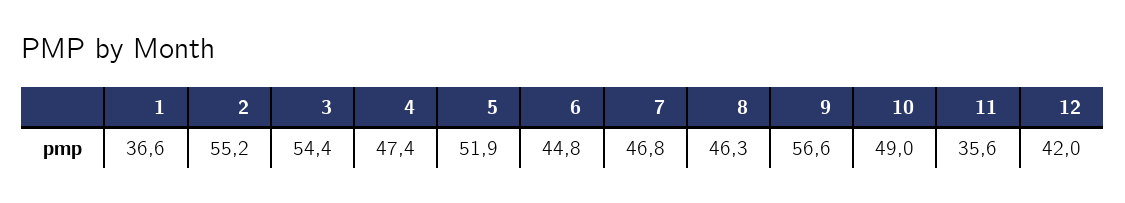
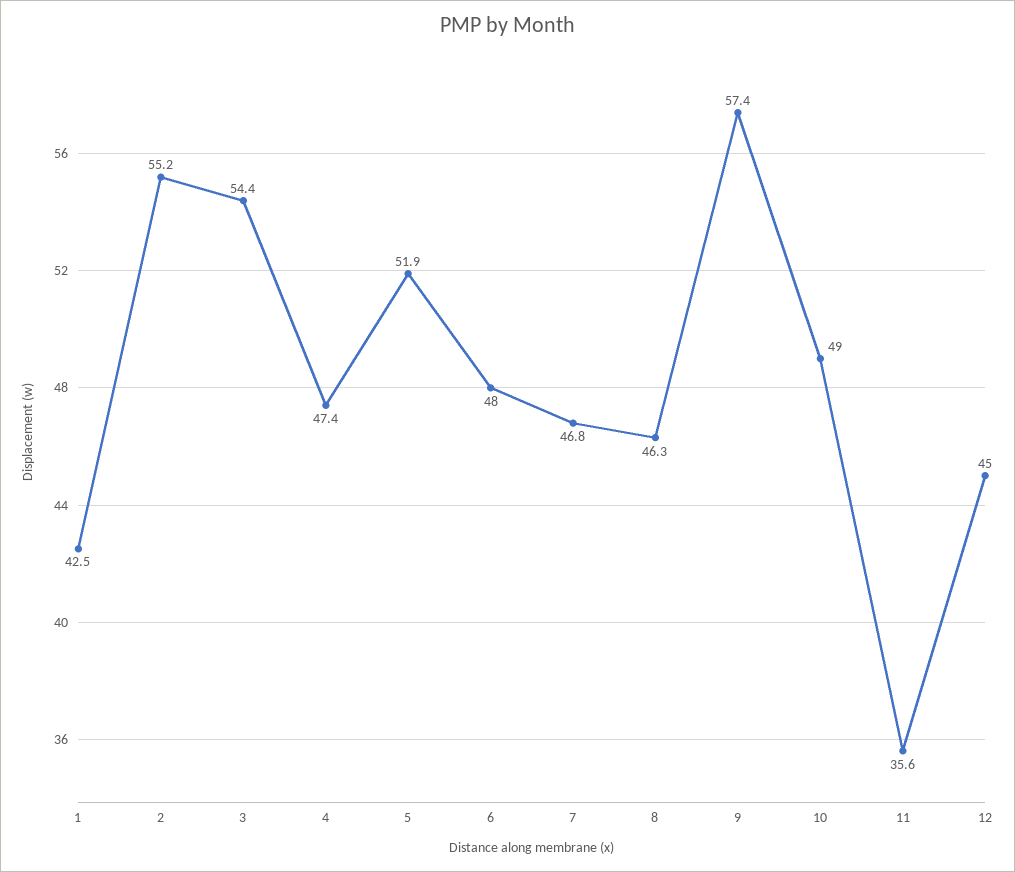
  {
-   "1": 36.6,
+   "1": 42.5,
    "2": 55.2,
    "3": 54.4,
    "4": 47.4,
    "5": 51.9,
-   "6": 44.8,
+   "6": 48,
    "7": 46.8,
    "8": 46.3,
-   "9": 56.6,
+   "9": 57.4,
    "10": 49,
    "11": 35.6,
-   "12": 42
+   "12": 45
  }

